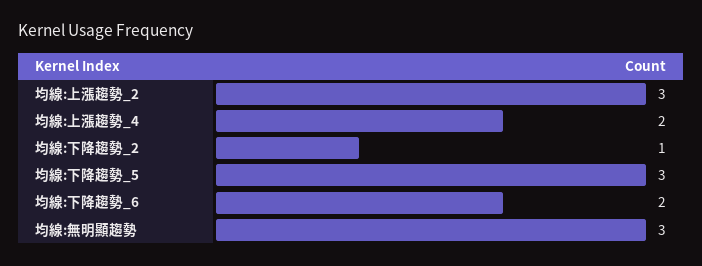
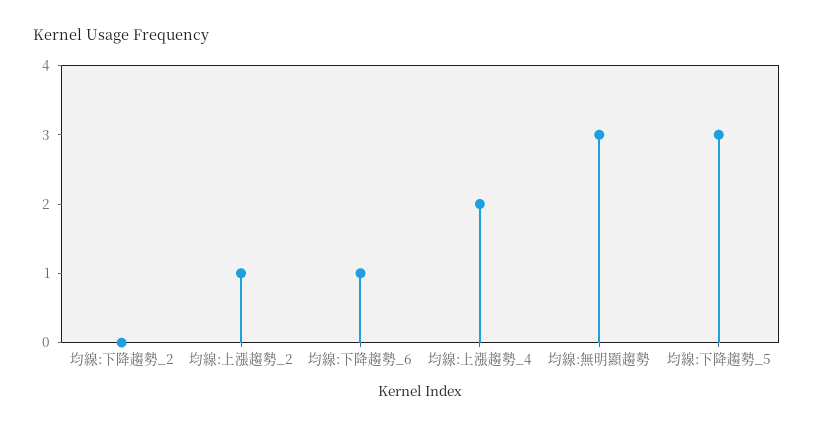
  {
-   "均線:上漲趨勢_2": 3,
+   "均線:上漲趨勢_2": 1,
    "均線:上漲趨勢_4": 2,
-   "均線:下降趨勢_2": 1,
+   "均線:下降趨勢_2": 0,
    "均線:下降趨勢_5": 3,
-   "均線:下降趨勢_6": 2,
+   "均線:下降趨勢_6": 1,
    "均線:無明顯趨勢": 3
  }

